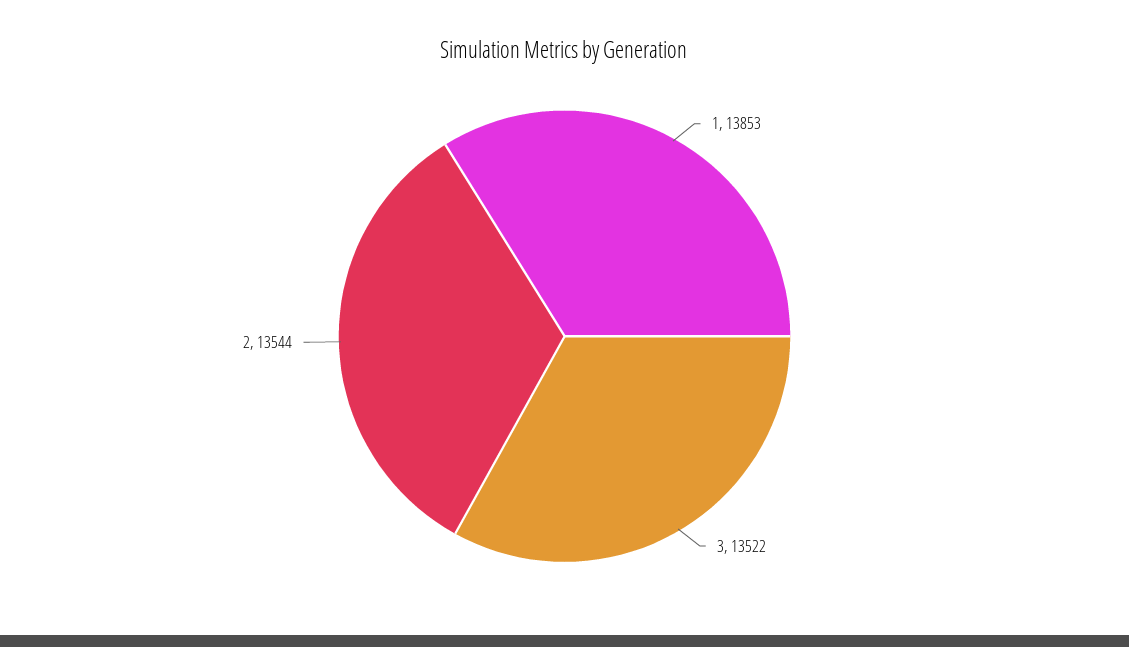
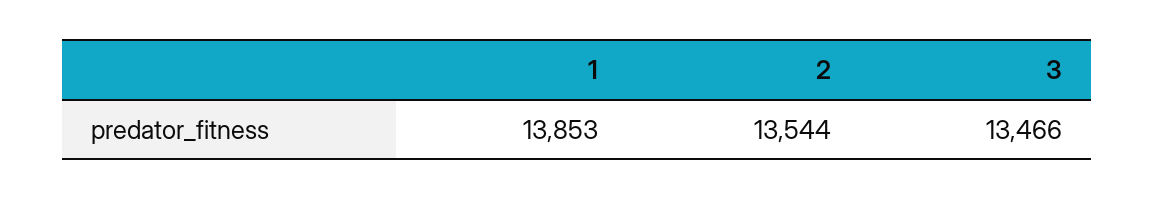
  {
    "1": 13853,
-   "3": 13522,
+   "3": 13466,
    "2": 13544
  }

